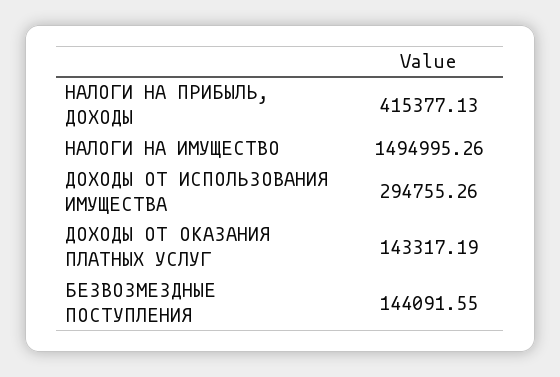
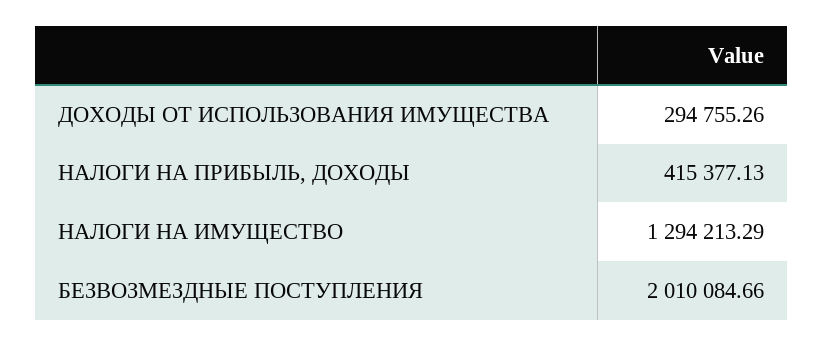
  {
    "НАЛОГИ НА ПРИБЫЛЬ, ДОХОДЫ": 415377.13,
-   "НАЛОГИ НА ИМУЩЕСТВО": 1494995.26,
+   "НАЛОГИ НА ИМУЩЕСТВО": 1294213.29,
    "ДОХОДЫ ОТ ИСПОЛЬЗОВАНИЯ ИМУЩЕСТВА": 294755.26,
-   "ДОХОДЫ ОТ ОКАЗАНИЯ ПЛАТНЫХ УСЛУГ": 143317.19,
-   "БЕЗВОЗМЕЗДНЫЕ ПОСТУПЛЕНИЯ": 144091.55
+   "БЕЗВОЗМЕЗДНЫЕ ПОСТУПЛЕНИЯ": 2010084.66
  }

